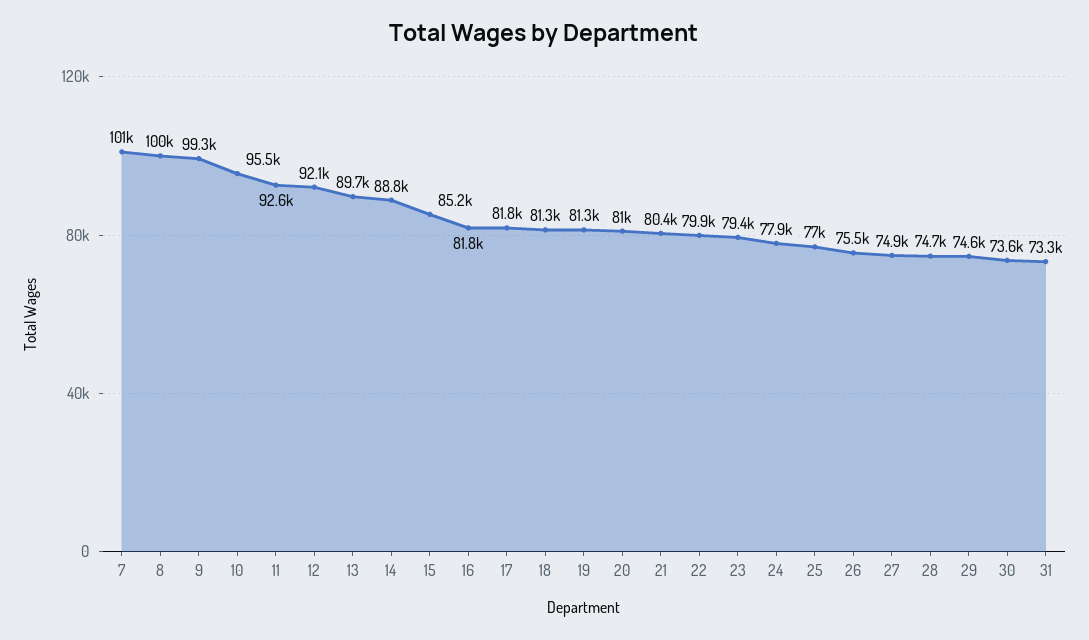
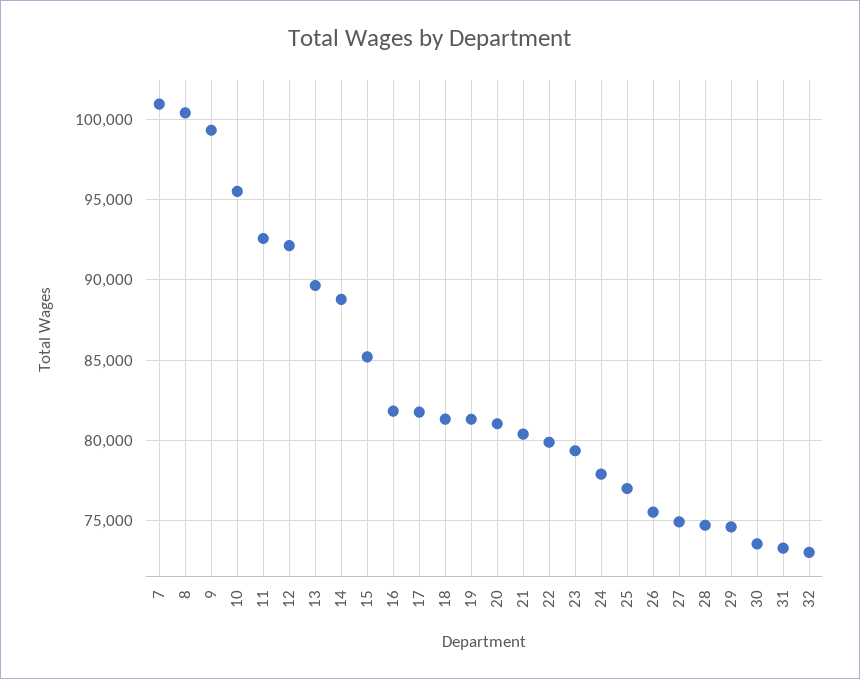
  {
    "7": 101000,
    "8": 100000,
    "9": 99300,
    "10": 95500,
    "11": 92600,
    "12": 92100,
    "13": 89700,
    "14": 88800,
    "15": 85200,
    "16": 81800,
    "17": 81800,
    "18": 81300,
    "19": 81300,
    "20": 81000,
    "21": 80400,
    "22": 79900,
    "23": 79400,
    "24": 77900,
    "25": 77000,
    "26": 75500,
    "27": 74900,
    "28": 74700,
    "29": 74600,
    "30": 73600,
-   "31": 73300
+   "31": 73300,
+   "32": 73000
  }

